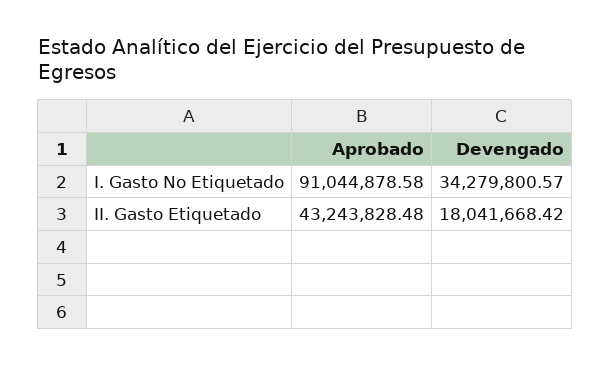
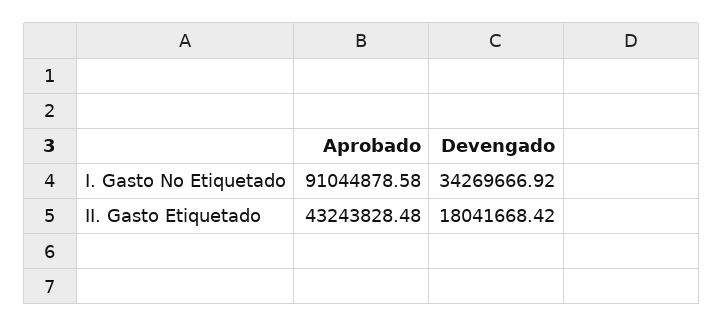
  {
    "Aprobado": {
      "I. Gasto No Etiquetado": 91044878.58,
      "II. Gasto Etiquetado": 43243828.48
    },
    "Devengado": {
-     "I. Gasto No Etiquetado": 34279800.57,
+     "I. Gasto No Etiquetado": 34269666.92,
      "II. Gasto Etiquetado": 18041668.42
    }
  }

